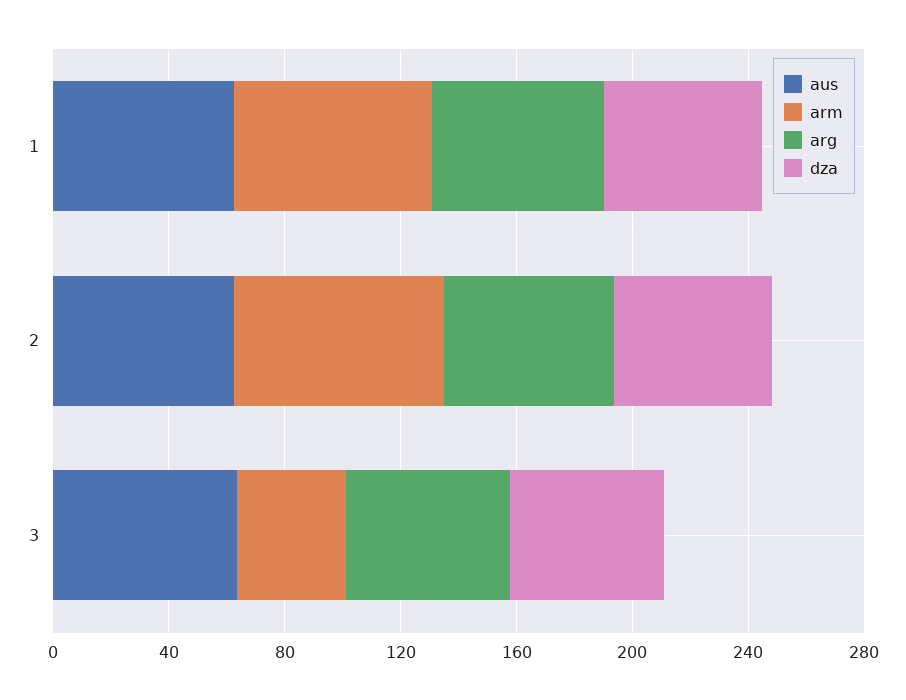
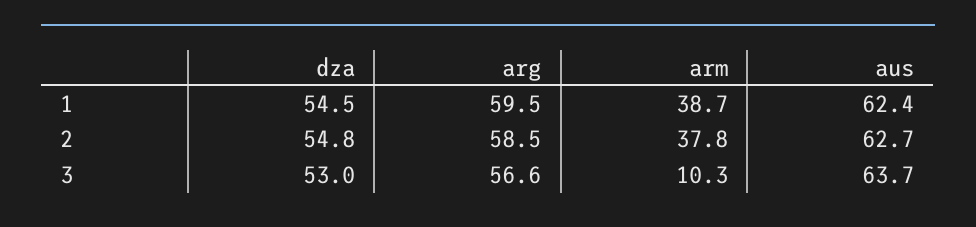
  {
    "aus": {
      "1": 62.4,
      "2": 62.7,
      "3": 63.7
    },
    "arm": {
-     "1": 70,
+     "1": 38.7,
-     "2": 70,
+     "2": 37.8,
-     "3": 40
+     "3": 10.3
    },
    "arg": {
      "1": 59.5,
      "2": 58.5,
      "3": 56.6
    },
    "dza": {
      "1": 54.5,
      "2": 54.8,
      "3": 53
    }
  }

